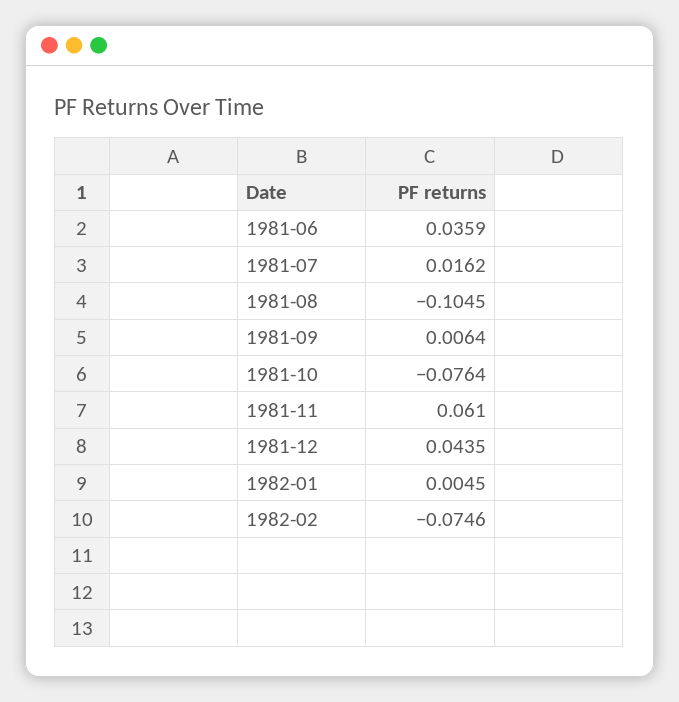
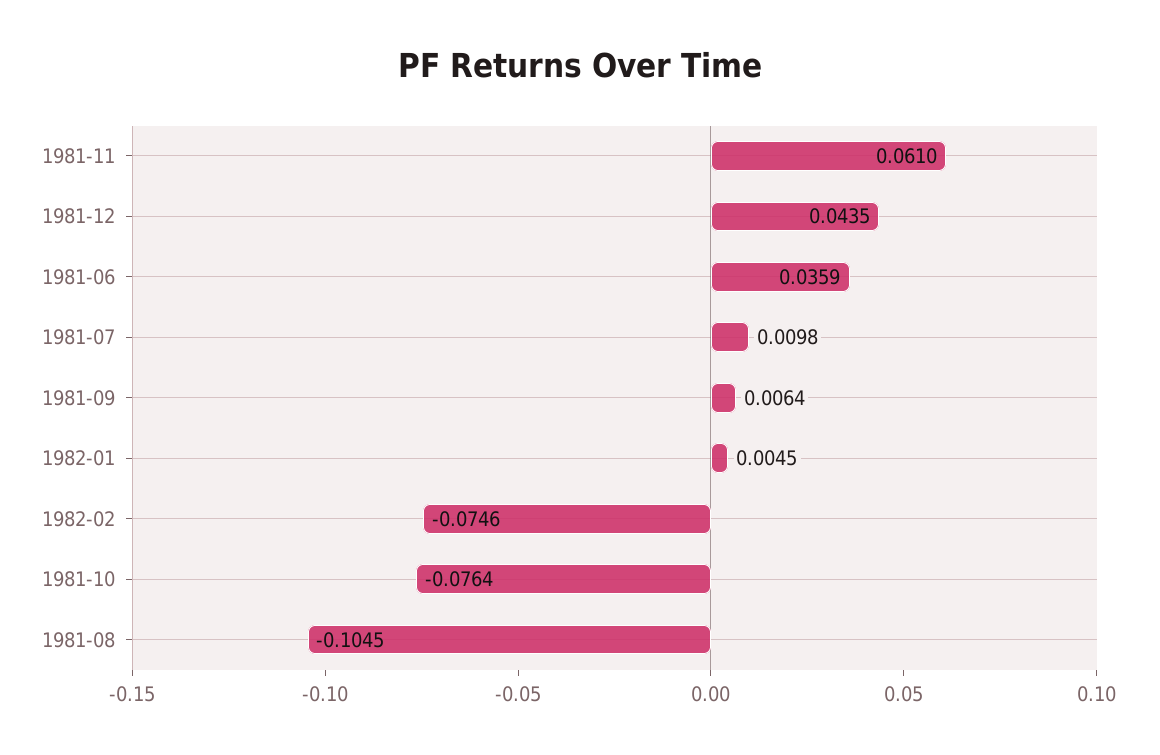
  {
    "1981-06": 0.0359,
-   "1981-07": 0.0162,
+   "1981-07": 0.0098,
    "1981-08": -0.1045,
    "1981-09": 0.0064,
    "1981-10": -0.0764,
    "1981-11": 0.061,
    "1981-12": 0.0435,
    "1982-01": 0.0045,
    "1982-02": -0.0746
  }

